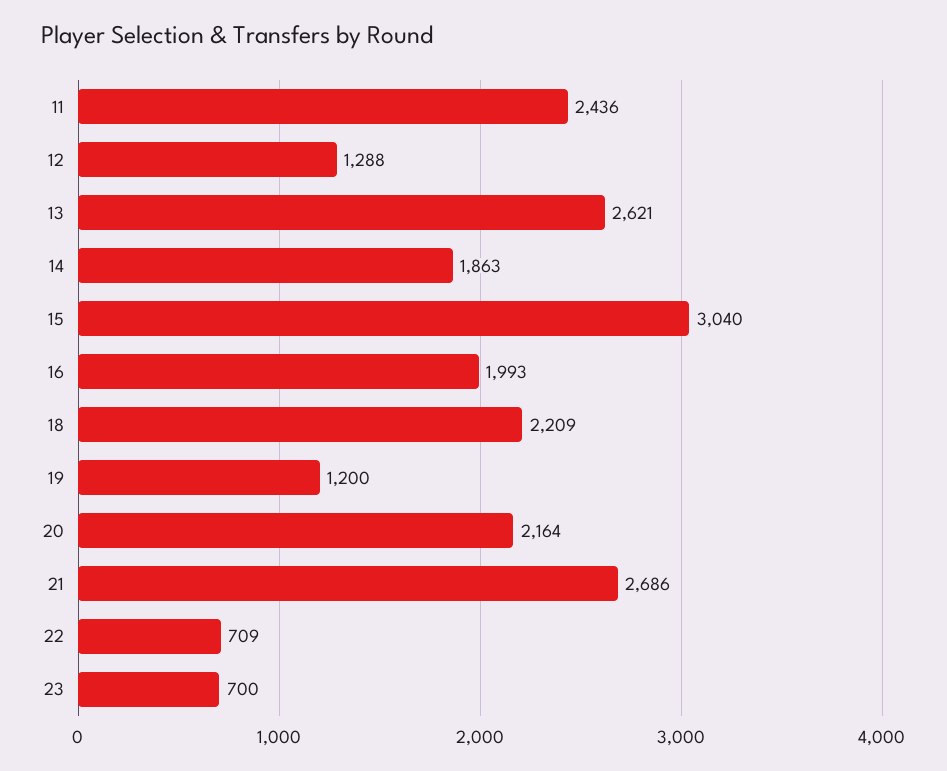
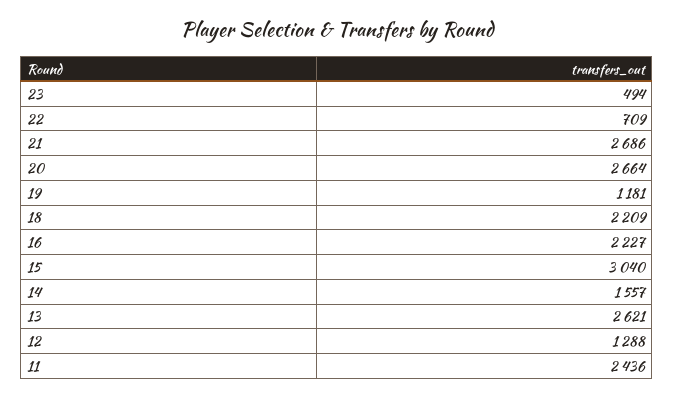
  {
    "11": 2436,
    "12": 1288,
    "13": 2621,
-   "14": 1863,
+   "14": 1557,
    "15": 3040,
-   "16": 1993,
+   "16": 2227,
    "18": 2209,
-   "19": 1200,
+   "19": 1181,
-   "20": 2164,
+   "20": 2664,
    "21": 2686,
    "22": 709,
-   "23": 700
+   "23": 494
  }

